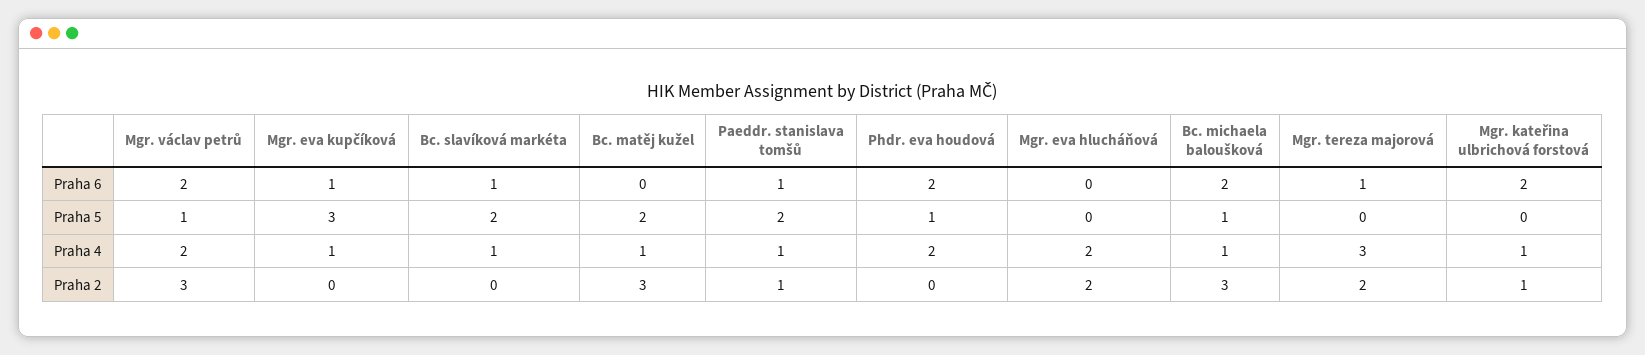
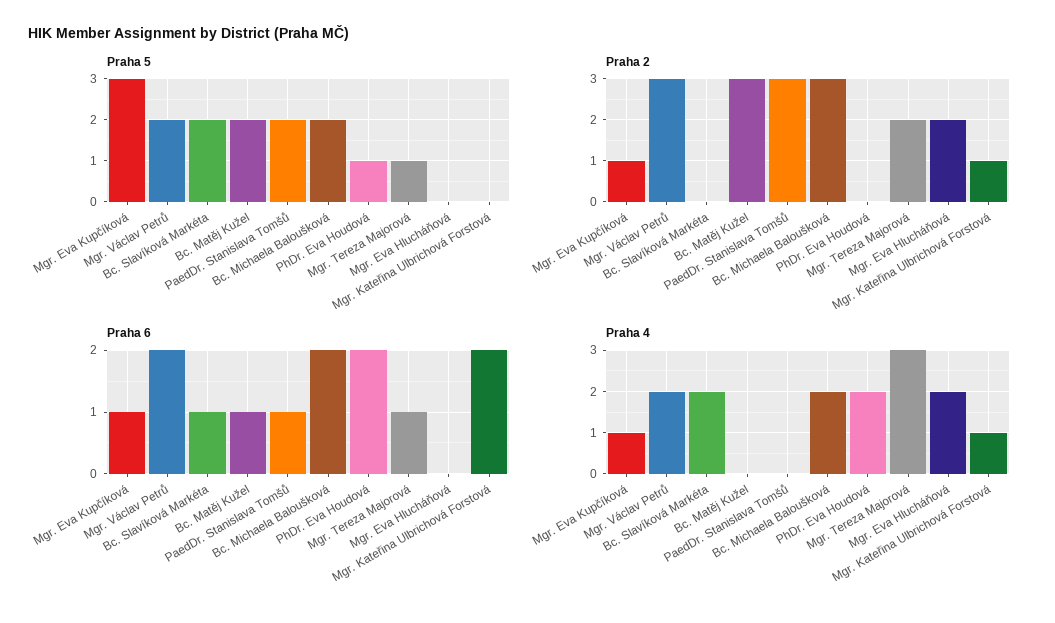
  {
    "Praha 6": {
      "Mgr. václav petrů": 2,
      "Mgr. eva kupčíková": 1,
      "Bc. slavíková markéta": 1,
-     "Bc. matěj kužel": 0,
+     "Bc. matěj kužel": 1,
      "Paeddr. stanislava tomšů": 1,
      "Phdr. eva houdová": 2,
      "Mgr. eva hlucháňová": 0,
      "Bc. michaela baloušková": 2,
      "Mgr. tereza majorová": 1,
      "Mgr. kateřina ulbrichová forstová": 2
    },
    "Praha 5": {
-     "Mgr. václav petrů": 1,
+     "Mgr. václav petrů": 2,
      "Mgr. eva kupčíková": 3,
      "Bc. slavíková markéta": 2,
      "Bc. matěj kužel": 2,
      "Paeddr. stanislava tomšů": 2,
      "Phdr. eva houdová": 1,
      "Mgr. eva hlucháňová": 0,
-     "Bc. michaela baloušková": 1,
+     "Bc. michaela baloušková": 2,
-     "Mgr. tereza majorová": 0,
+     "Mgr. tereza majorová": 1,
      "Mgr. kateřina ulbrichová forstová": 0
    },
    "Praha 4": {
      "Mgr. václav petrů": 2,
      "Mgr. eva kupčíková": 1,
-     "Bc. slavíková markéta": 1,
+     "Bc. slavíková markéta": 2,
-     "Bc. matěj kužel": 1,
+     "Bc. matěj kužel": 0,
-     "Paeddr. stanislava tomšů": 1,
+     "Paeddr. stanislava tomšů": 0,
      "Phdr. eva houdová": 2,
      "Mgr. eva hlucháňová": 2,
-     "Bc. michaela baloušková": 1,
+     "Bc. michaela baloušková": 2,
      "Mgr. tereza majorová": 3,
      "Mgr. kateřina ulbrichová forstová": 1
    },
    "Praha 2": {
      "Mgr. václav petrů": 3,
-     "Mgr. eva kupčíková": 0,
+     "Mgr. eva kupčíková": 1,
      "Bc. slavíková markéta": 0,
      "Bc. matěj kužel": 3,
-     "Paeddr. stanislava tomšů": 1,
+     "Paeddr. stanislava tomšů": 3,
      "Phdr. eva houdová": 0,
      "Mgr. eva hlucháňová": 2,
      "Bc. michaela baloušková": 3,
      "Mgr. tereza majorová": 2,
      "Mgr. kateřina ulbrichová forstová": 1
    }
  }

